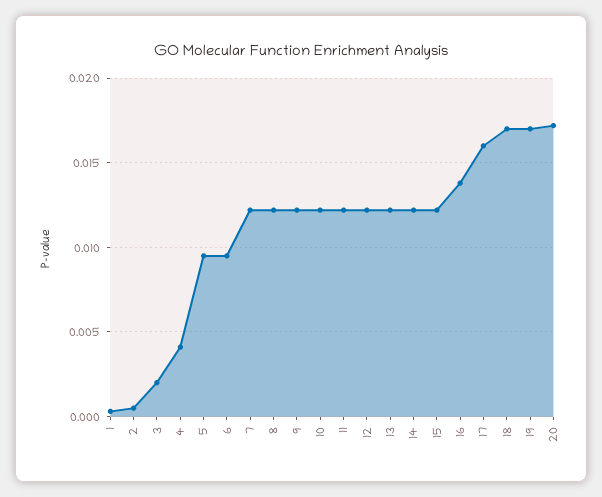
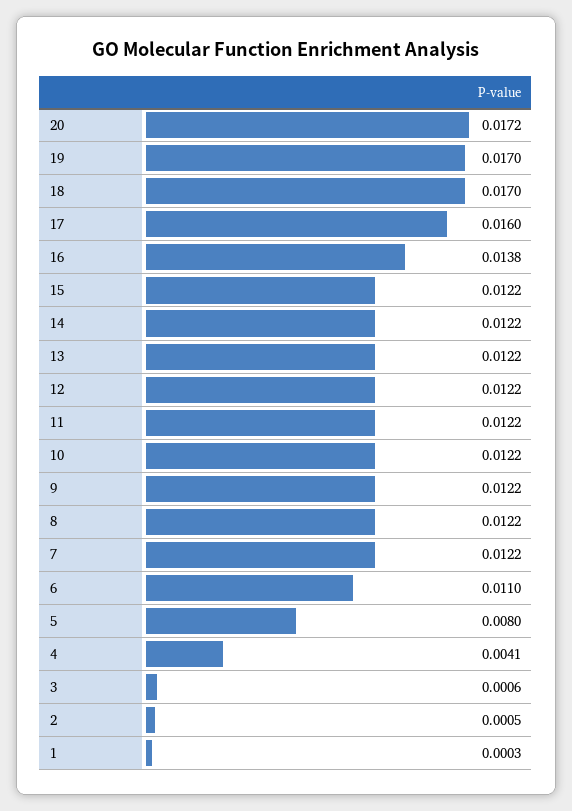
  {
    "1": 0.0003,
    "2": 0.0005,
-   "3": 0.002,
+   "3": 0.0006,
    "4": 0.0041,
-   "5": 0.0095,
+   "5": 0.008,
-   "6": 0.0095,
+   "6": 0.011,
    "7": 0.0122,
    "8": 0.0122,
    "9": 0.0122,
    "10": 0.0122,
    "11": 0.0122,
    "12": 0.0122,
    "13": 0.0122,
    "14": 0.0122,
    "15": 0.0122,
    "16": 0.0138,
    "17": 0.016,
    "18": 0.017,
    "19": 0.017,
    "20": 0.0172
  }

